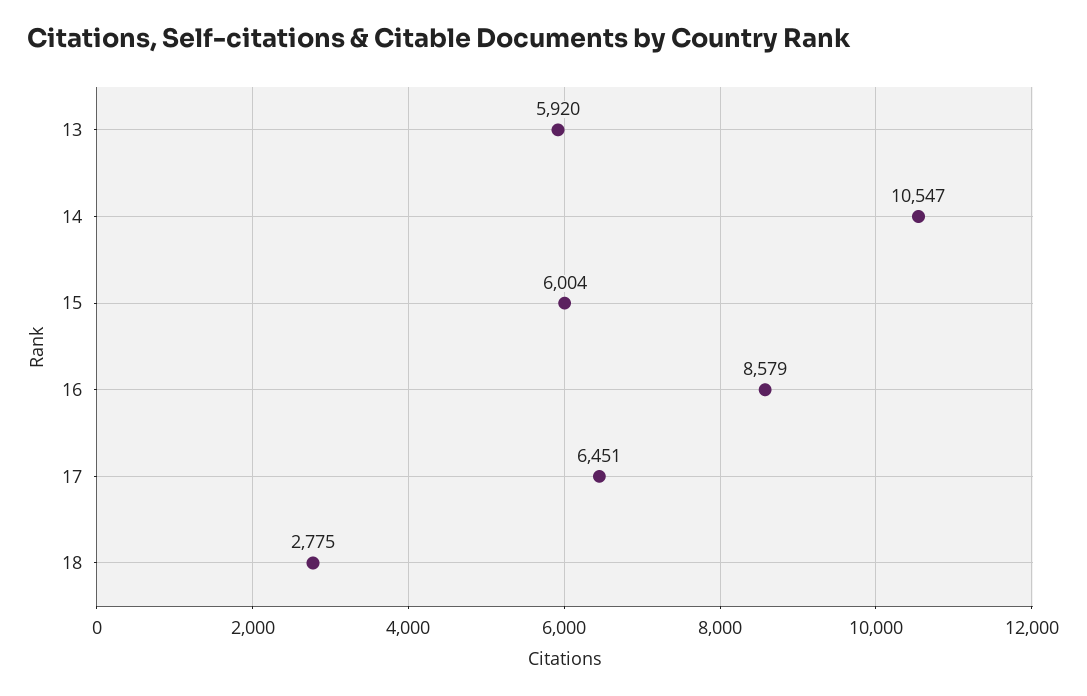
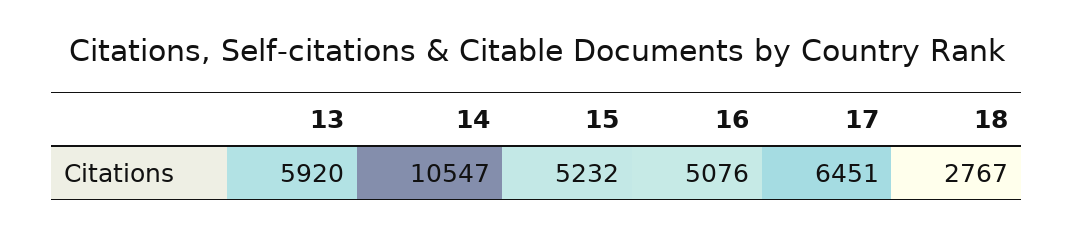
  {
    "13": 5920,
    "14": 10547,
-   "15": 6004,
+   "15": 5232,
-   "16": 8579,
+   "16": 5076,
    "17": 6451,
-   "18": 2775
+   "18": 2767
  }

